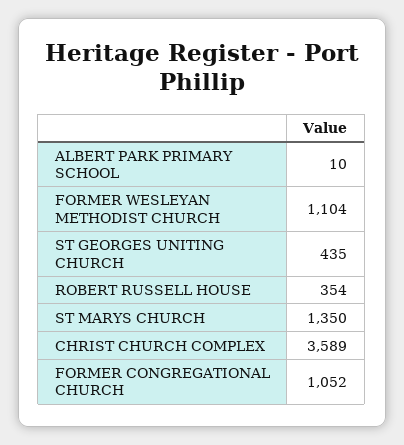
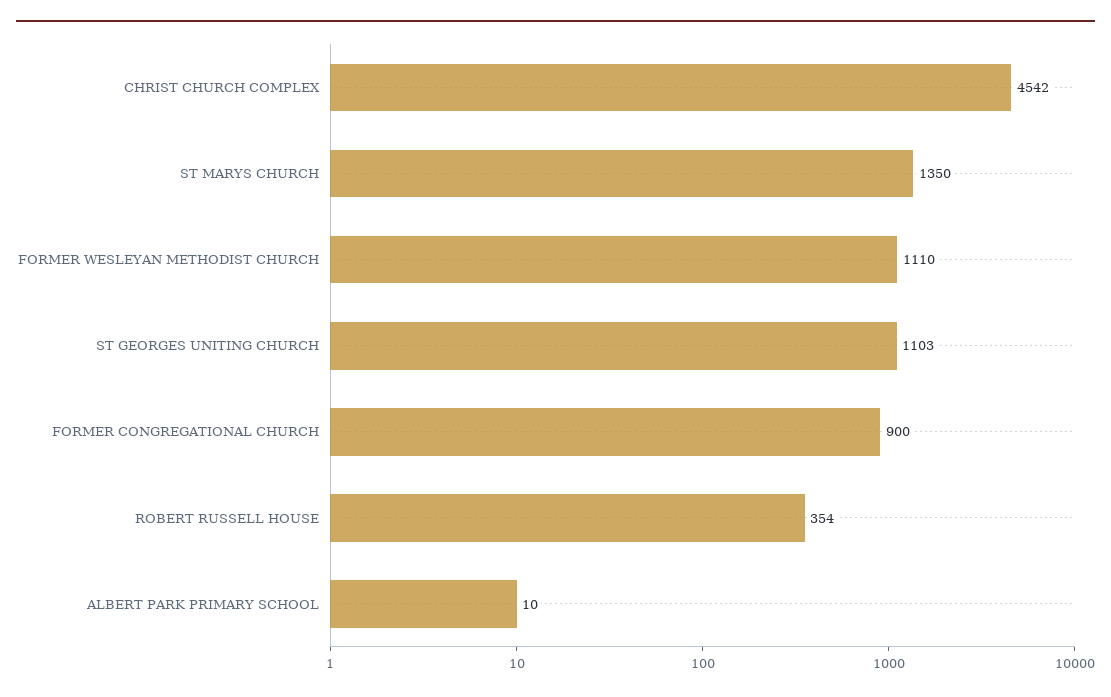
  {
    "ALBERT PARK PRIMARY SCHOOL": 10,
-   "FORMER WESLEYAN METHODIST CHURCH": 1104,
+   "FORMER WESLEYAN METHODIST CHURCH": 1110,
-   "ST GEORGES UNITING CHURCH": 435,
+   "ST GEORGES UNITING CHURCH": 1103,
    "ROBERT RUSSELL HOUSE": 354,
    "ST MARYS CHURCH": 1350,
-   "CHRIST CHURCH COMPLEX": 3589,
+   "CHRIST CHURCH COMPLEX": 4542,
-   "FORMER CONGREGATIONAL CHURCH": 1052
+   "FORMER CONGREGATIONAL CHURCH": 900
  }

